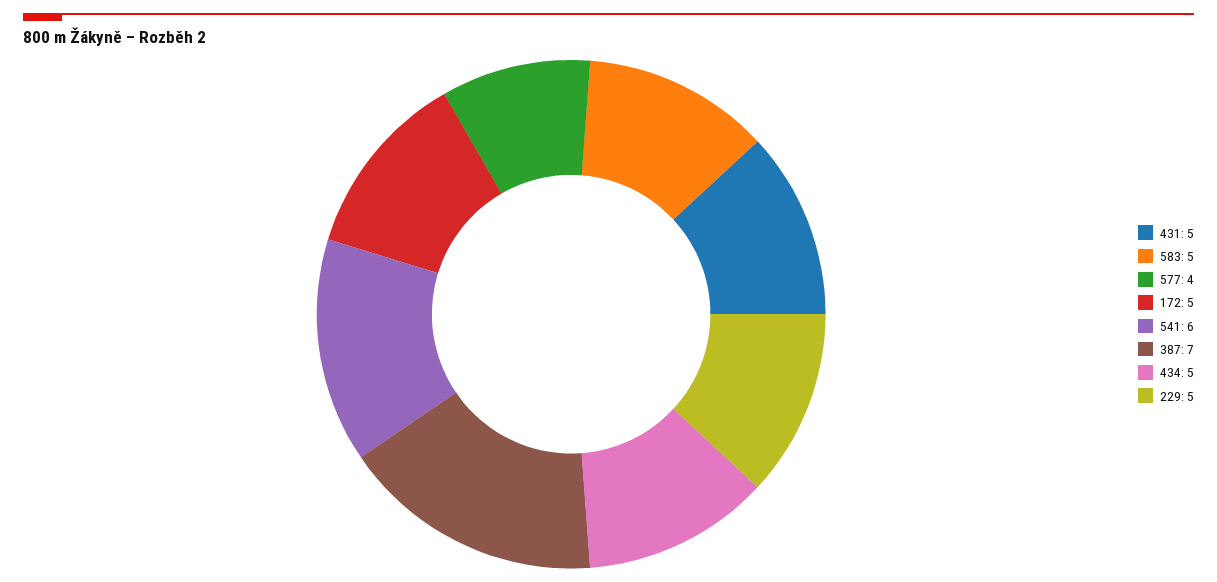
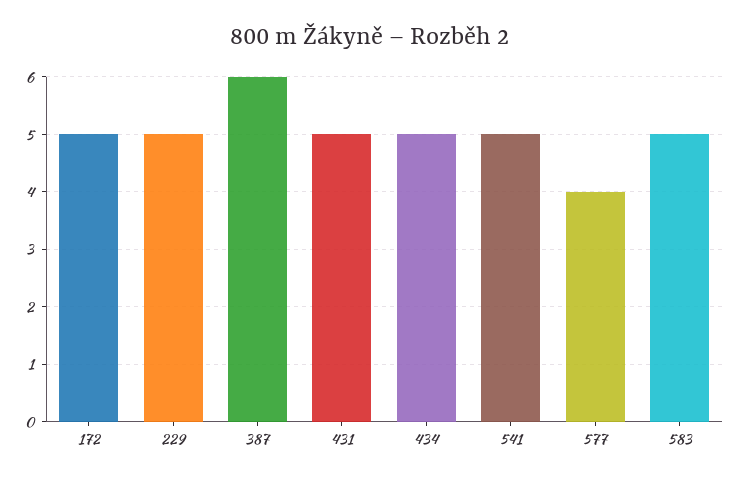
  {
    "431": 5,
    "583": 5,
    "577": 4,
    "172": 5,
-   "541": 6,
+   "541": 5,
-   "387": 7,
+   "387": 6,
    "434": 5,
    "229": 5
  }

